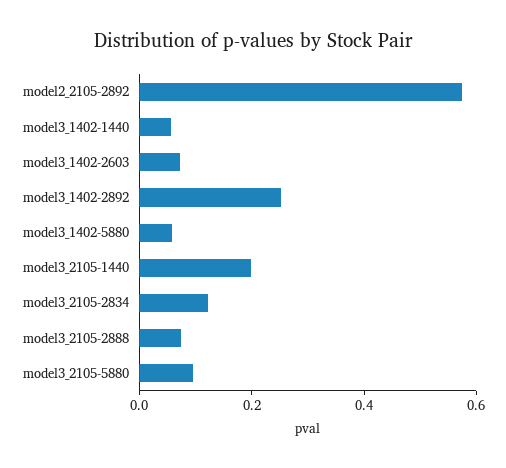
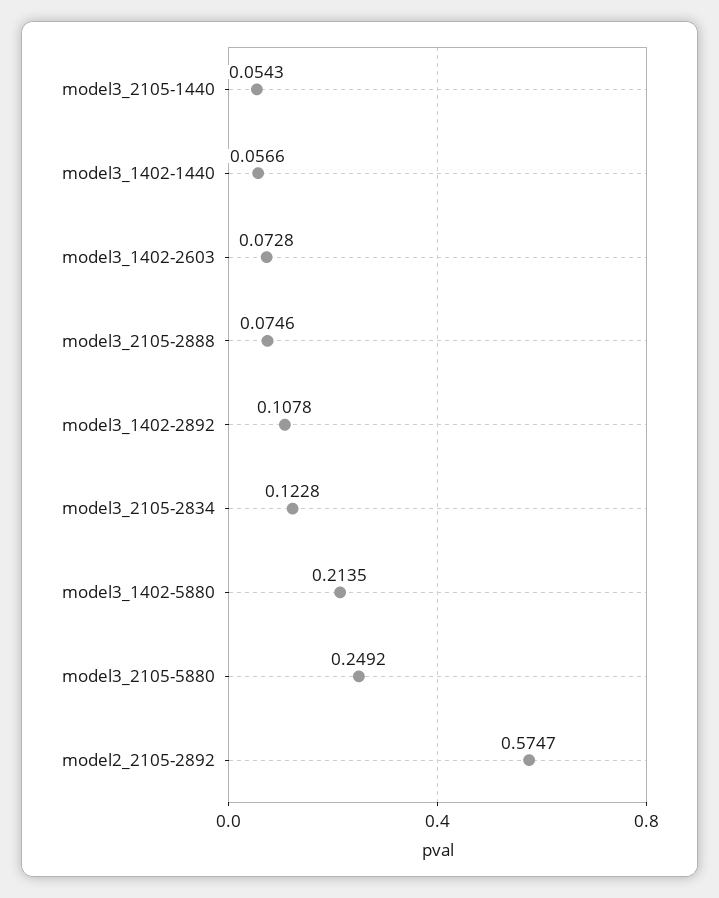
  {
    "model2_2105-2892": 0.5747,
    "model3_1402-1440": 0.0566,
    "model3_1402-2603": 0.0728,
-   "model3_1402-2892": 0.25,
+   "model3_1402-2892": 0.1078,
-   "model3_1402-5880": 0.05,
+   "model3_1402-5880": 0.2135,
-   "model3_2105-1440": 0.2,
+   "model3_2105-1440": 0.0543,
    "model3_2105-2834": 0.1228,
    "model3_2105-2888": 0.0746,
-   "model3_2105-5880": 0.1
+   "model3_2105-5880": 0.2492
  }

